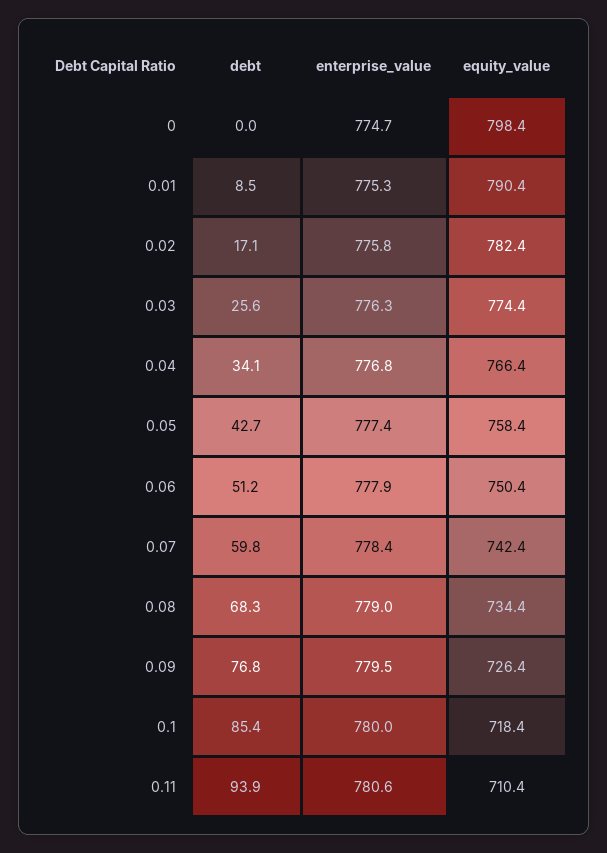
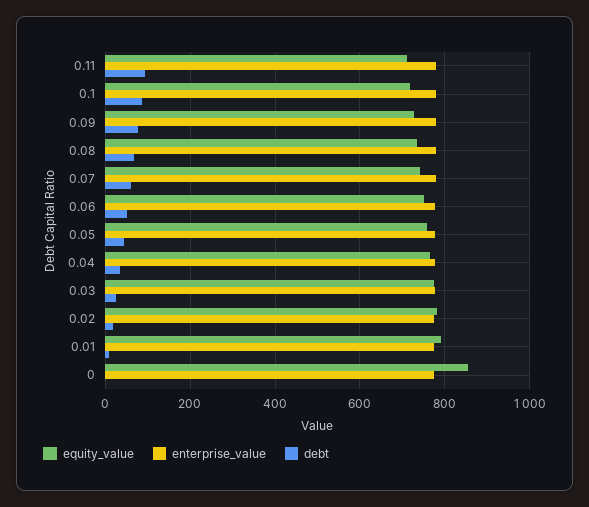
  {
    "debt": {
      "0": 0,
      "0.01": 8.5,
      "0.02": 17.1,
      "0.03": 25.6,
      "0.04": 34.1,
      "0.05": 42.7,
      "0.06": 51.2,
      "0.07": 59.8,
      "0.08": 68.3,
      "0.09": 76.8,
      "0.1": 85.4,
      "0.11": 93.9
    },
    "enterprise_value": {
      "0": 774.7,
      "0.01": 775.3,
      "0.02": 775.8,
      "0.03": 776.3,
      "0.04": 776.8,
      "0.05": 777.4,
      "0.06": 777.9,
      "0.07": 778.4,
      "0.08": 779,
      "0.09": 779.5,
      "0.1": 780,
      "0.11": 780.6
    },
    "equity_value": {
-     "0": 798.4,
+     "0": 860,
      "0.01": 790.4,
      "0.02": 782.4,
      "0.03": 774.4,
      "0.04": 766.4,
      "0.05": 758.4,
      "0.06": 750.4,
      "0.07": 742.4,
      "0.08": 734.4,
      "0.09": 726.4,
      "0.1": 718.4,
      "0.11": 710.4
    }
  }

